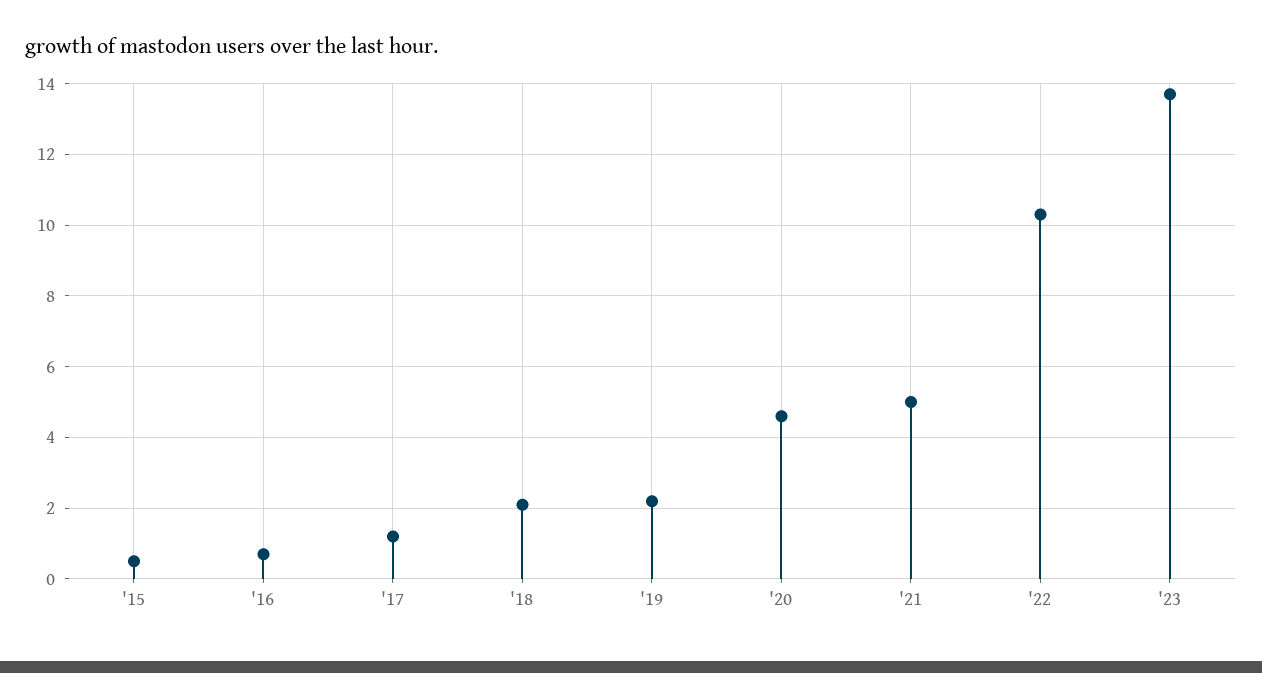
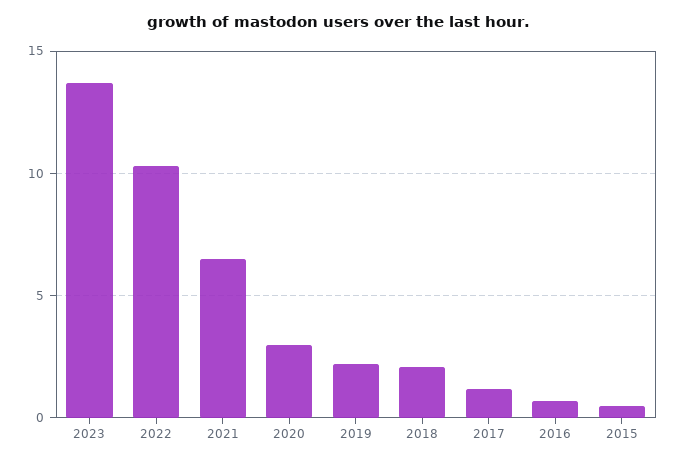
  {
    "'15": 0.5,
    "'16": 0.5,
    "'17": 1,
    "'18": 2,
    "'19": 2,
-   "'20": 4.5,
+   "'20": 3,
-   "'21": 5,
+   "'21": 6.5,
    "'22": 10.5,
    "'23": 13.5
  }

